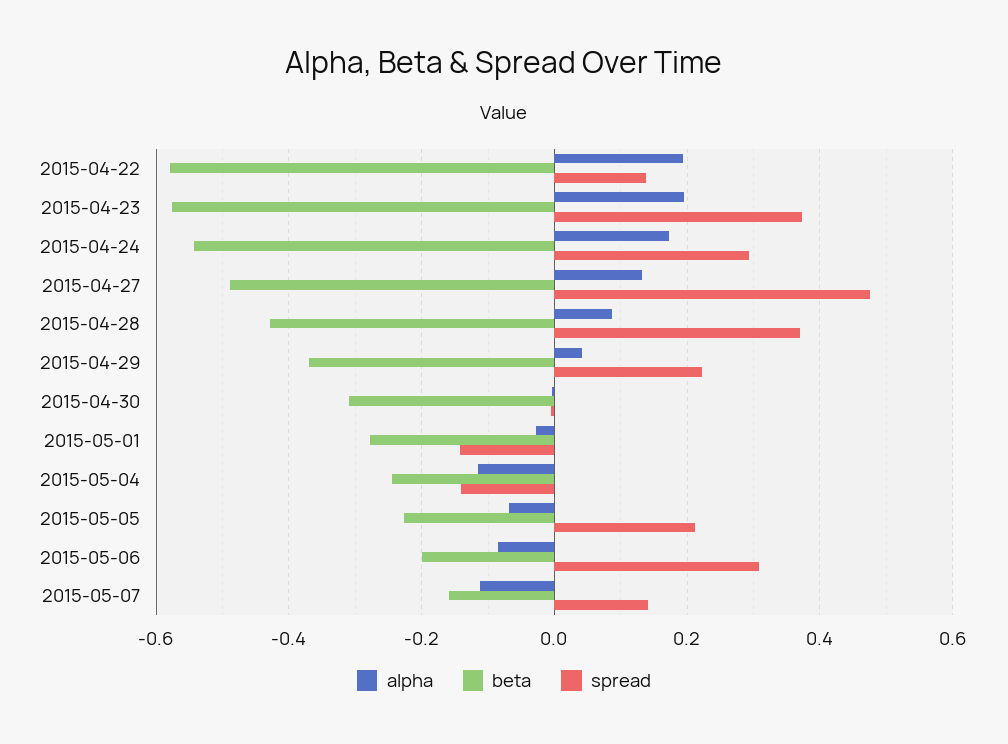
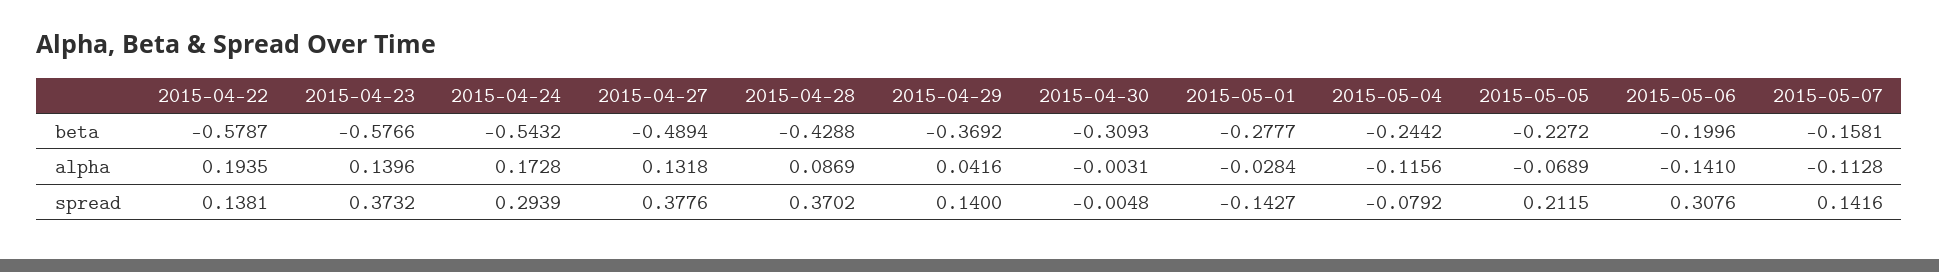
  {
    "alpha": {
      "2015-04-22": 0.1935,
-     "2015-04-23": 0.2,
+     "2015-04-23": 0.1396,
      "2015-04-24": 0.1728,
      "2015-04-27": 0.1318,
      "2015-04-28": 0.0869,
      "2015-04-29": 0.0416,
      "2015-04-30": -0.0031,
      "2015-05-01": -0.0284,
      "2015-05-04": -0.1156,
      "2015-05-05": -0.0689,
-     "2015-05-06": -0.08,
+     "2015-05-06": -0.141,
      "2015-05-07": -0.1128
    },
    "beta": {
      "2015-04-22": -0.5787,
      "2015-04-23": -0.5766,
      "2015-04-24": -0.5432,
      "2015-04-27": -0.4894,
      "2015-04-28": -0.4288,
      "2015-04-29": -0.3692,
      "2015-04-30": -0.3093,
      "2015-05-01": -0.2777,
      "2015-05-04": -0.2442,
      "2015-05-05": -0.2272,
      "2015-05-06": -0.1996,
      "2015-05-07": -0.1581
    },
    "spread": {
      "2015-04-22": 0.1381,
      "2015-04-23": 0.3732,
      "2015-04-24": 0.2939,
-     "2015-04-27": 0.48,
+     "2015-04-27": 0.3776,
      "2015-04-28": 0.3702,
-     "2015-04-29": 0.22,
+     "2015-04-29": 0.14,
      "2015-04-30": -0.0048,
      "2015-05-01": -0.1427,
-     "2015-05-04": -0.14,
+     "2015-05-04": -0.0792,
      "2015-05-05": 0.2115,
      "2015-05-06": 0.3076,
      "2015-05-07": 0.1416
    }
  }

